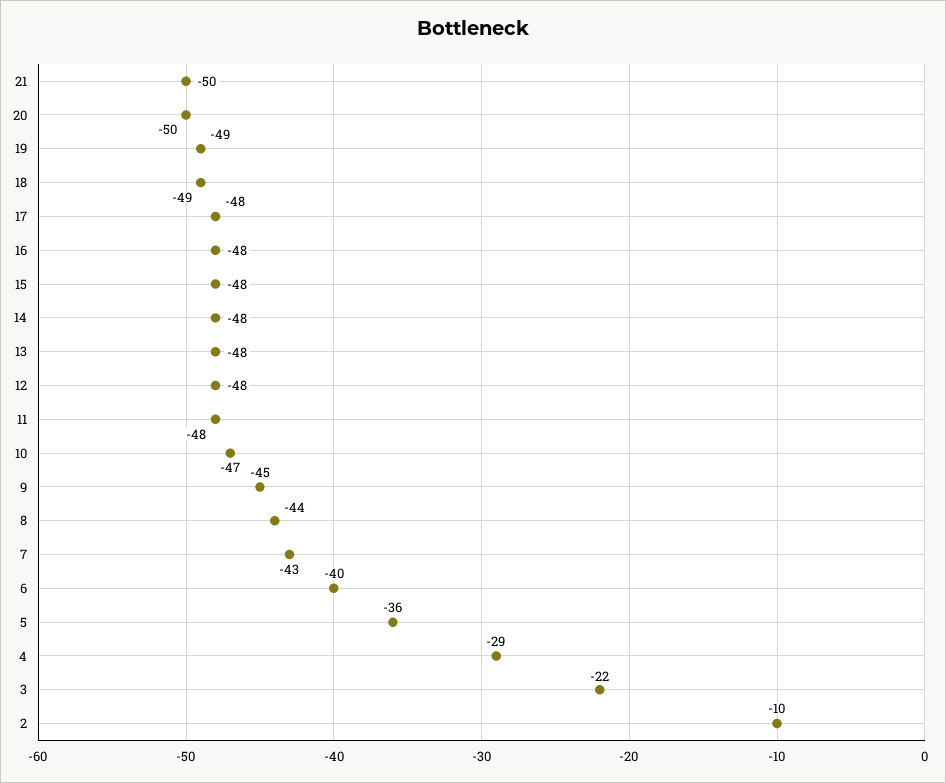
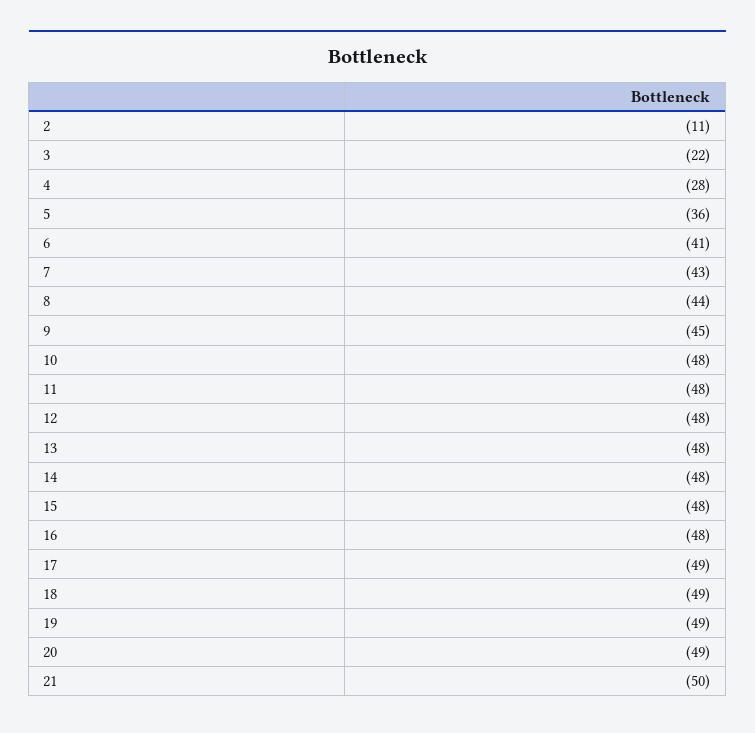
  {
    "21": -50,
-   "20": -50,
+   "20": -49,
    "19": -49,
    "18": -49,
-   "17": -48,
+   "17": -49,
    "16": -48,
    "15": -48,
    "14": -48,
    "13": -48,
    "12": -48,
    "11": -48,
-   "10": -47,
+   "10": -48,
    "9": -45,
    "8": -44,
    "7": -43,
-   "6": -40,
+   "6": -41,
    "5": -36,
-   "4": -29,
+   "4": -28,
    "3": -22,
-   "2": -10
+   "2": -11
  }

